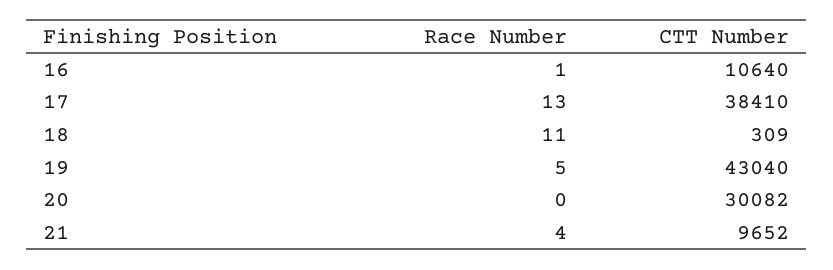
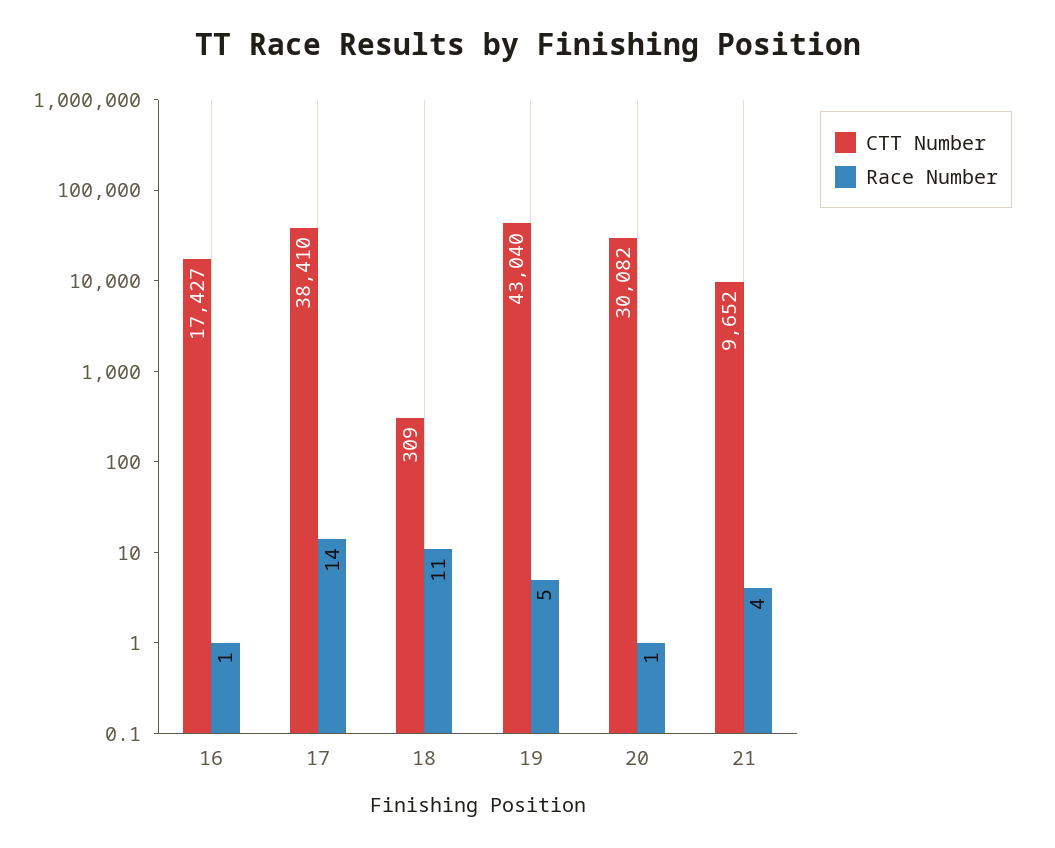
  {
    "Race Number": {
      "16": 1,
-     "17": 13,
+     "17": 14,
      "18": 11,
      "19": 5,
-     "20": 0,
+     "20": 1,
      "21": 4
    },
    "CTT Number": {
-     "16": 10640,
+     "16": 17427,
      "17": 38410,
      "18": 309,
      "19": 43040,
      "20": 30082,
      "21": 9652
    }
  }

